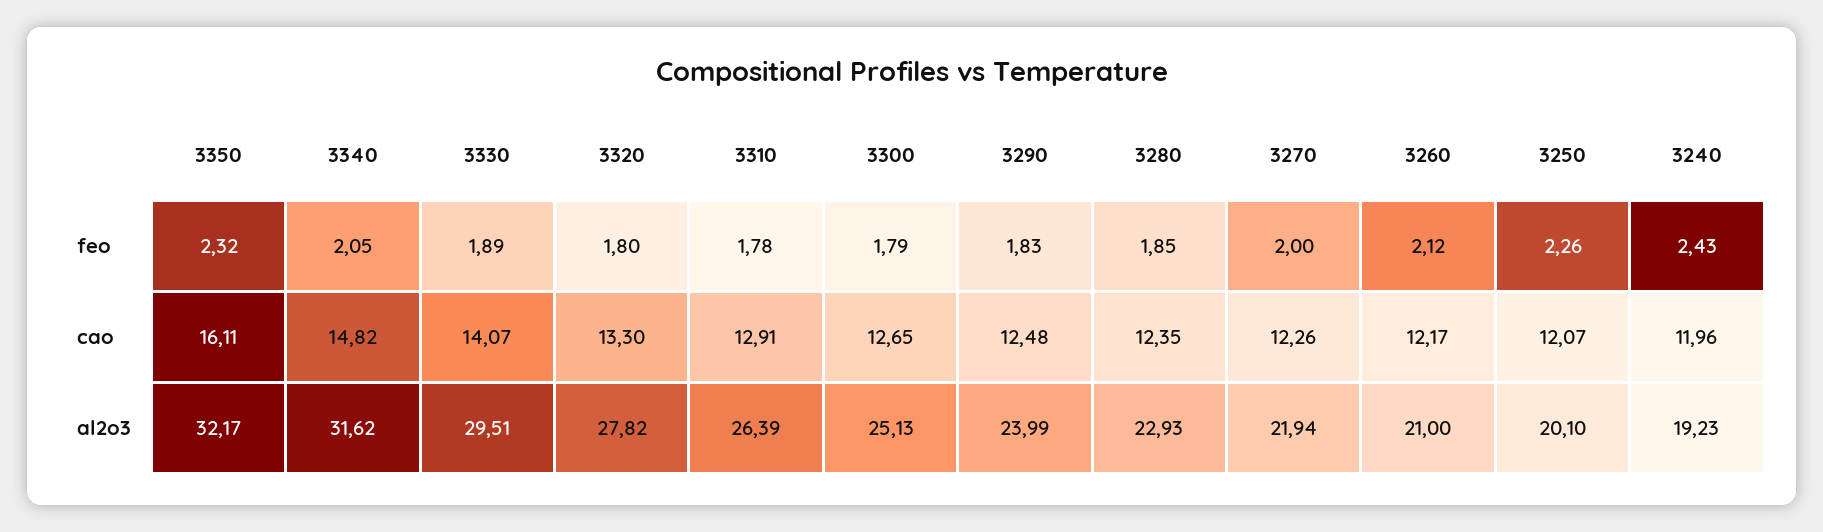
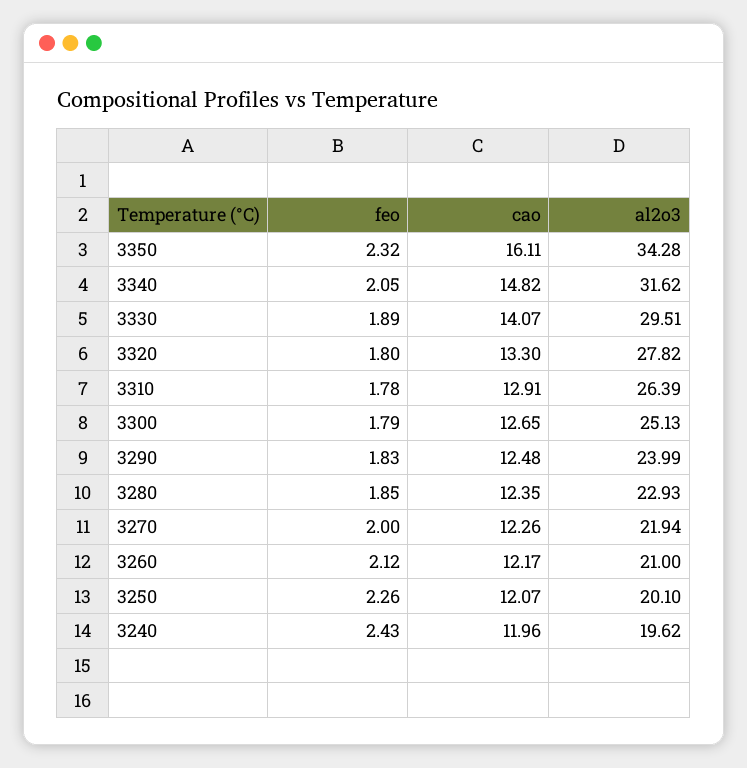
  {
    "3350": {
      "feo": 2.32,
      "cao": 16.11,
-     "al2o3": 32.17
+     "al2o3": 34.28
    },
    "3340": {
      "feo": 2.05,
      "cao": 14.82,
      "al2o3": 31.62
    },
    "3330": {
      "feo": 1.89,
      "cao": 14.07,
      "al2o3": 29.51
    },
    "3320": {
      "feo": 1.8,
      "cao": 13.3,
      "al2o3": 27.82
    },
    "3310": {
      "feo": 1.78,
      "cao": 12.91,
      "al2o3": 26.39
    },
    "3300": {
      "feo": 1.79,
      "cao": 12.65,
      "al2o3": 25.13
    },
    "3290": {
      "feo": 1.83,
      "cao": 12.48,
      "al2o3": 23.99
    },
    "3280": {
      "feo": 1.85,
      "cao": 12.35,
      "al2o3": 22.93
    },
    "3270": {
      "feo": 2,
      "cao": 12.26,
      "al2o3": 21.94
    },
    "3260": {
      "feo": 2.12,
      "cao": 12.17,
      "al2o3": 21
    },
    "3250": {
      "feo": 2.26,
      "cao": 12.07,
      "al2o3": 20.1
    },
    "3240": {
      "feo": 2.43,
      "cao": 11.96,
-     "al2o3": 19.23
+     "al2o3": 19.62
    }
  }

